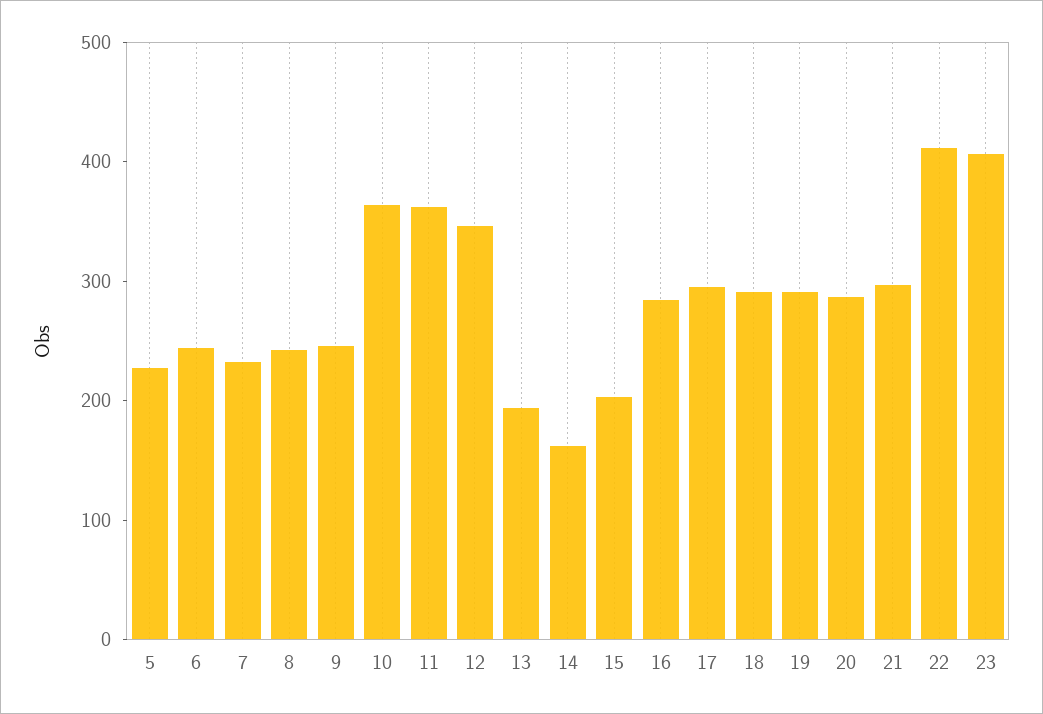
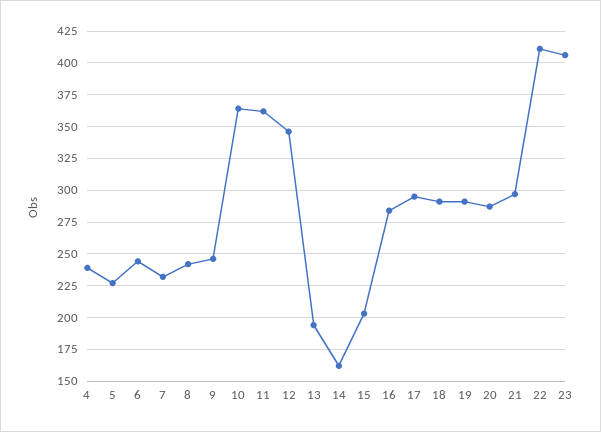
  {
    "5": 225,
    "6": 245,
    "7": 230,
    "8": 240,
    "9": 245,
    "10": 365,
    "11": 360,
    "12": 345,
    "13": 195,
    "14": 160,
    "15": 205,
    "16": 285,
    "17": 295,
    "18": 290,
    "19": 290,
    "20": 285,
    "21": 295,
    "22": 410,
-   "23": 405
+   "23": 405,
+   "4": 240
  }

